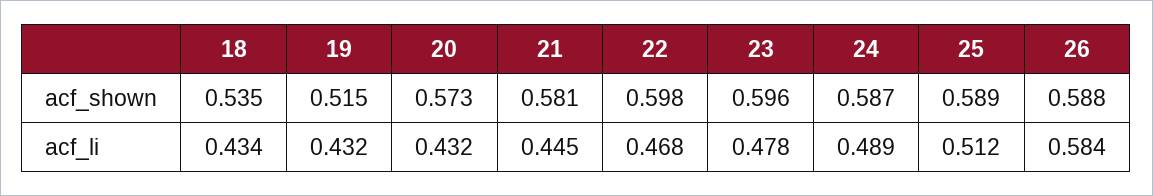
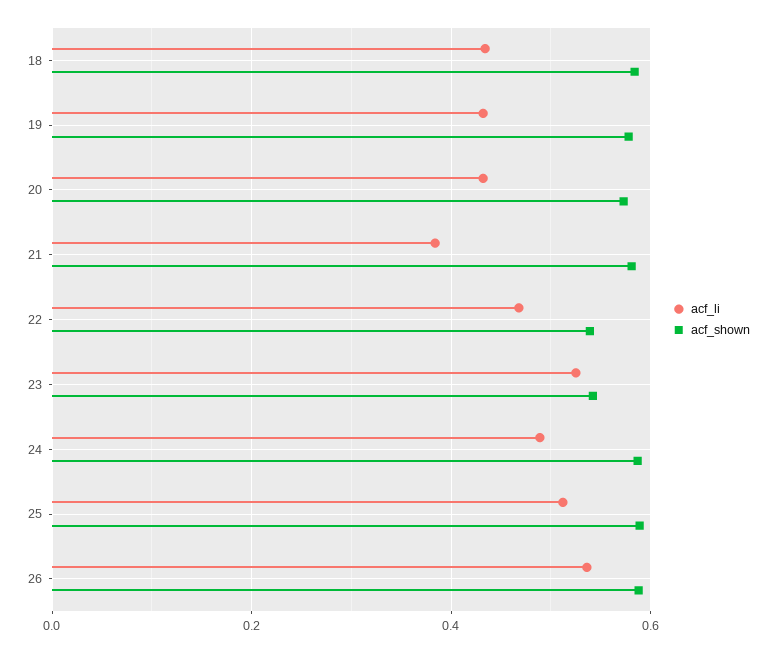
  {
    "acf_shown": {
-     "18": 0.535,
+     "18": 0.58,
-     "19": 0.515,
+     "19": 0.58,
      "20": 0.573,
      "21": 0.581,
-     "22": 0.598,
+     "22": 0.54,
-     "23": 0.596,
+     "23": 0.54,
      "24": 0.587,
      "25": 0.589,
      "26": 0.588
    },
    "acf_li": {
      "18": 0.434,
      "19": 0.432,
      "20": 0.432,
-     "21": 0.445,
+     "21": 0.38,
      "22": 0.468,
-     "23": 0.478,
+     "23": 0.52,
      "24": 0.489,
      "25": 0.512,
-     "26": 0.584
+     "26": 0.54
    }
  }

